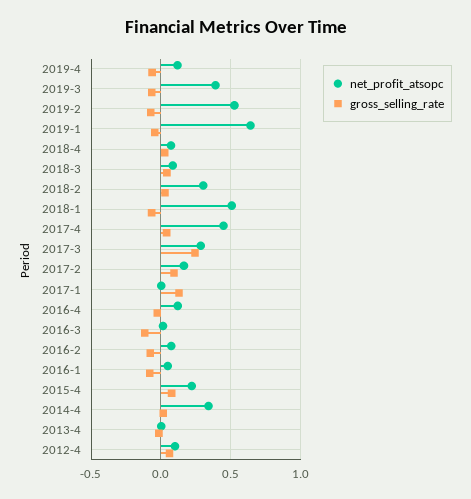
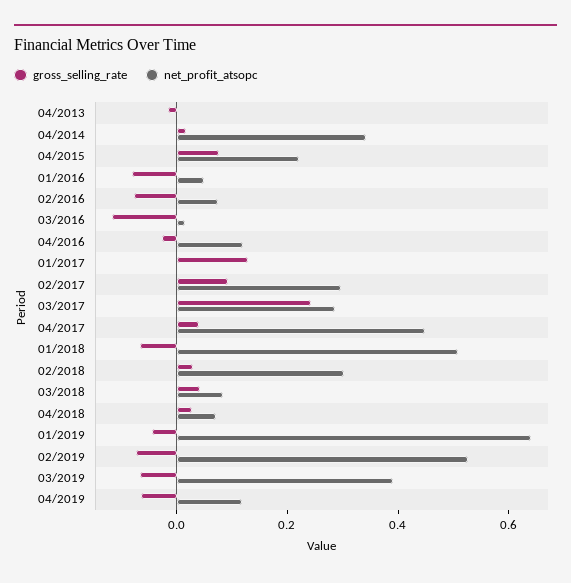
  {
    "net_profit_atsopc": {
      "2019-4": 0.1,
      "2019-3": 0.4,
      "2019-2": 0.55,
      "2019-1": 0.65,
      "2018-4": 0.05,
      "2018-3": 0.1,
      "2018-2": 0.3,
      "2018-1": 0.5,
      "2017-4": 0.45,
      "2017-3": 0.3,
-     "2017-2": 0.15,
+     "2017-2": 0.3,
      "2017-1": 0,
      "2016-4": 0.1,
      "2016-3": 0,
      "2016-2": 0.05,
      "2016-1": 0.05,
      "2015-4": 0.2,
      "2014-4": 0.35,
-     "2013-4": 0,
+     "2013-4": 0
-     "2012-4": 0.1
    },
    "gross_selling_rate": {
      "2019-4": -0.05,
      "2019-3": -0.05,
      "2019-2": -0.05,
      "2019-1": -0.05,
      "2018-4": 0.05,
      "2018-3": 0.05,
      "2018-2": 0.05,
      "2018-1": -0.05,
      "2017-4": 0.05,
      "2017-3": 0.25,
      "2017-2": 0.1,
      "2017-1": 0.15,
      "2016-4": -0.05,
      "2016-3": -0.1,
      "2016-2": -0.1,
      "2016-1": -0.1,
      "2015-4": 0.1,
      "2014-4": 0,
-     "2013-4": 0,
+     "2013-4": 0
-     "2012-4": 0.05
    }
  }

